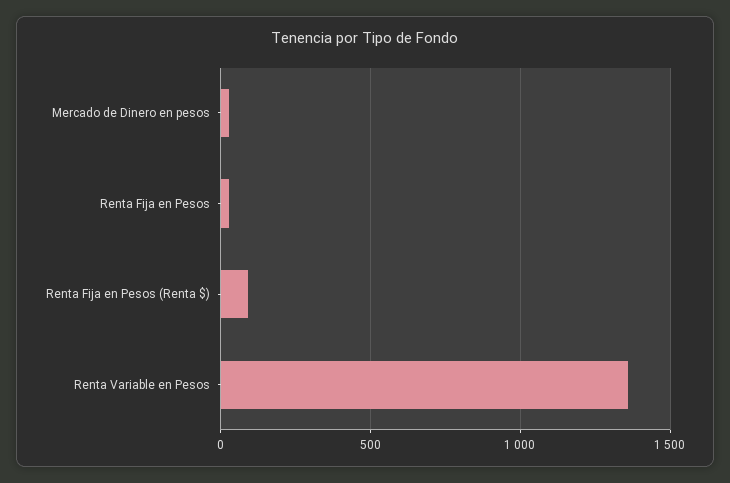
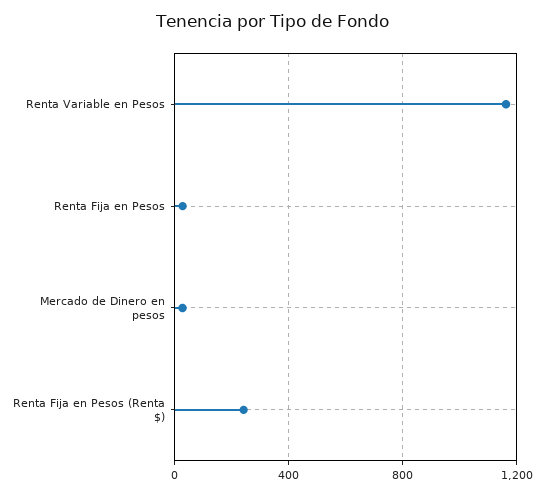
  {
    "Mercado de Dinero en pesos": 50,
    "Renta Fija en Pesos": 50,
-   "Renta Fija en Pesos (Renta $)": 100,
+   "Renta Fija en Pesos (Renta $)": 250,
-   "Renta Variable en Pesos": 1350
+   "Renta Variable en Pesos": 1150
  }

